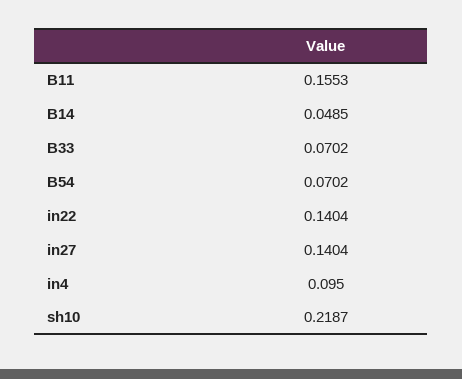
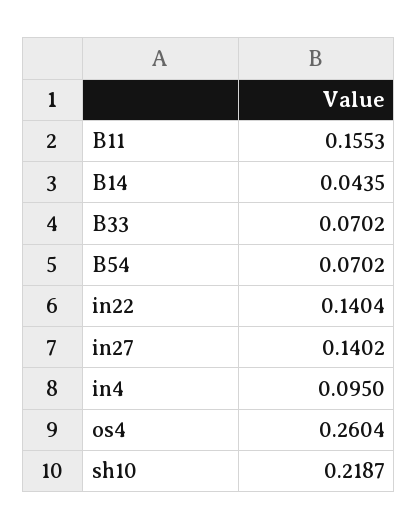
  {
    "B11": 0.1553,
-   "B14": 0.0485,
+   "B14": 0.0435,
    "B33": 0.0702,
    "B54": 0.0702,
    "in22": 0.1404,
-   "in27": 0.1404,
+   "in27": 0.1402,
    "in4": 0.095,
-   "sh10": 0.2187
+   "sh10": 0.2187,
+   "os4": 0.2604
  }

